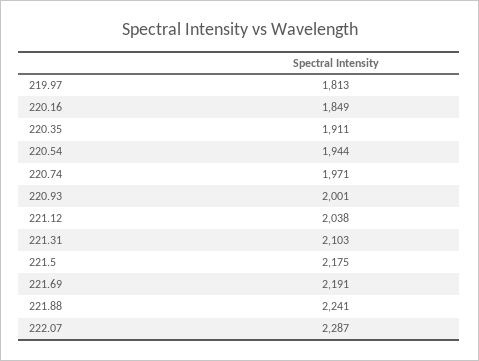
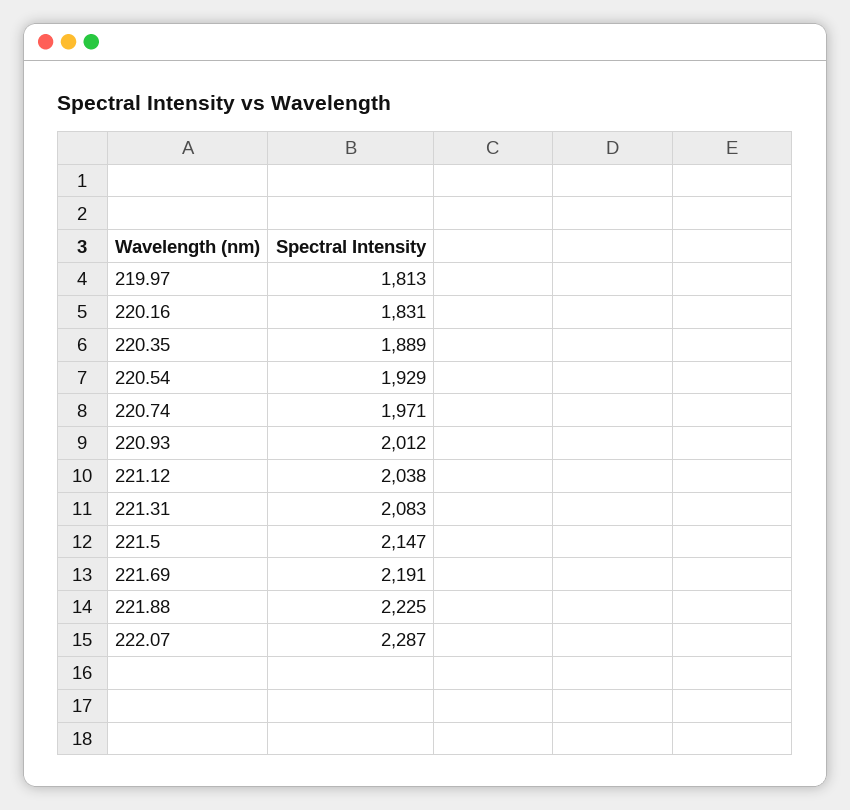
  {
    "219.97": 1813,
-   "220.16": 1849,
+   "220.16": 1831,
-   "220.35": 1911,
+   "220.35": 1889,
-   "220.54": 1944,
+   "220.54": 1929,
    "220.74": 1971,
-   "220.93": 2001,
+   "220.93": 2012,
    "221.12": 2038,
-   "221.31": 2103,
+   "221.31": 2083,
-   "221.5": 2175,
+   "221.5": 2147,
    "221.69": 2191,
-   "221.88": 2241,
+   "221.88": 2225,
    "222.07": 2287
  }

